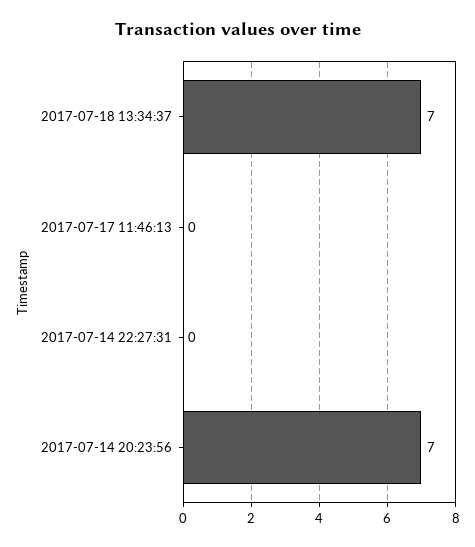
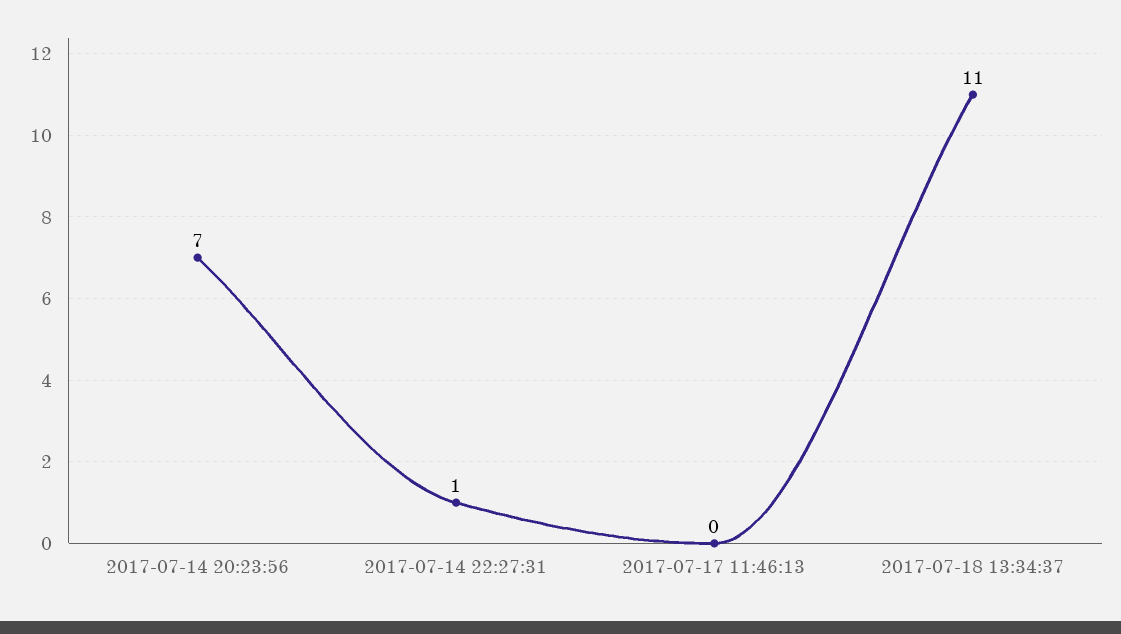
  {
-   "2017-07-18 13:34:37": 7,
+   "2017-07-18 13:34:37": 11,
    "2017-07-17 11:46:13": 0,
-   "2017-07-14 22:27:31": 0,
+   "2017-07-14 22:27:31": 1,
    "2017-07-14 20:23:56": 7
  }

